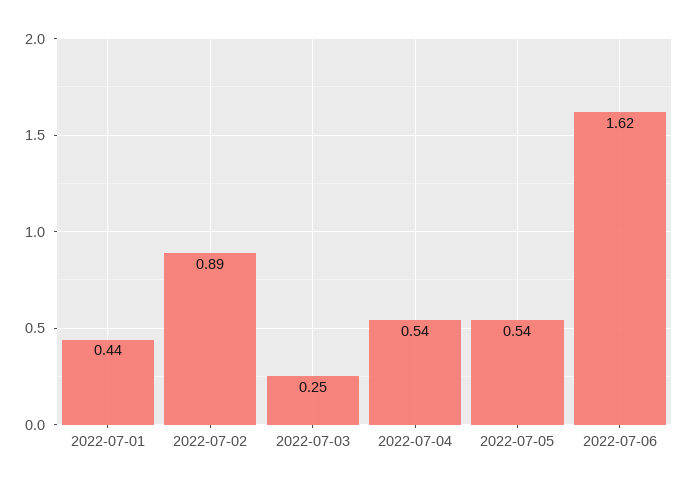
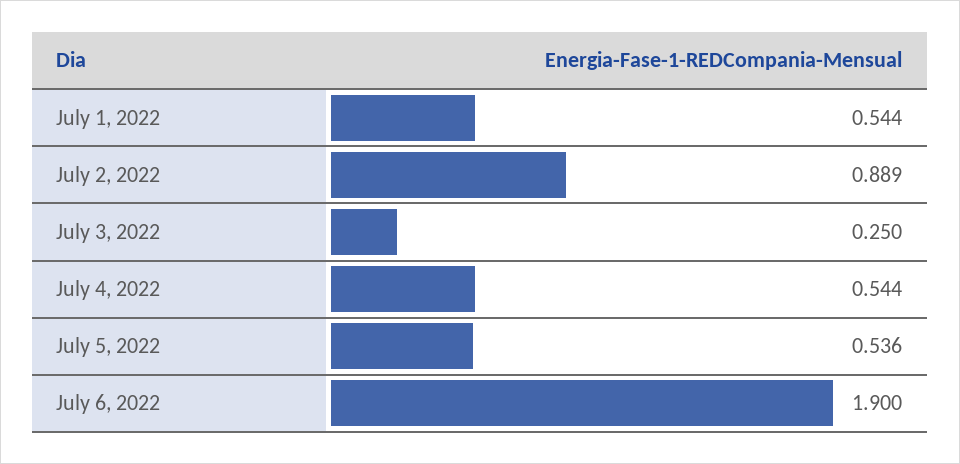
  {
-   "2022-07-01": 0.44,
+   "2022-07-01": 0.544,
    "2022-07-02": 0.889,
    "2022-07-03": 0.25,
    "2022-07-04": 0.544,
    "2022-07-05": 0.536,
-   "2022-07-06": 1.62
+   "2022-07-06": 1.9
  }

